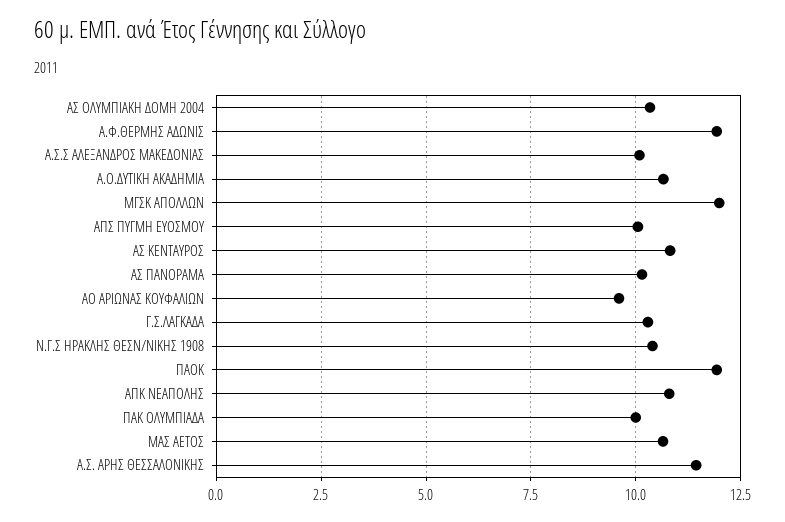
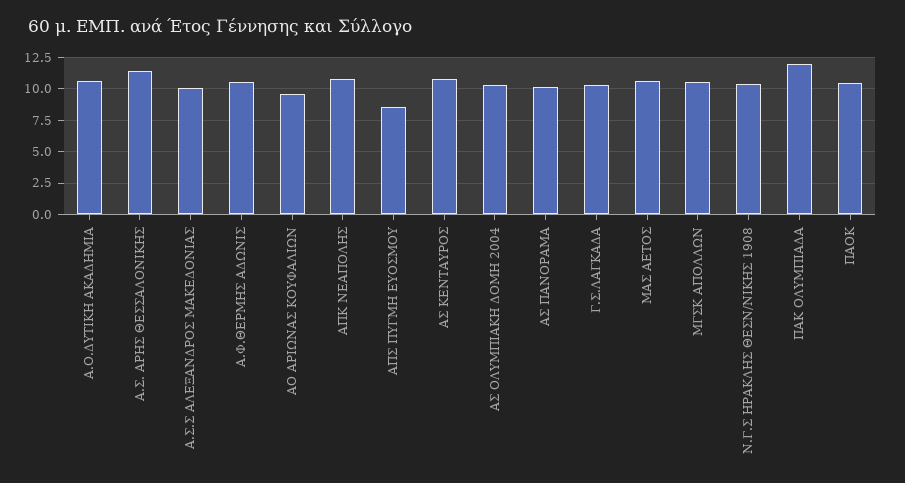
  {
    "ΑΣ ΟΛΥΜΠΙΑΚΗ ΔΟΜΗ 2004": 10.25,
-   "Α.Φ.ΘΕΡΜΗΣ ΑΔΩΝΙΣ": 12,
+   "Α.Φ.ΘΕΡΜΗΣ ΑΔΩΝΙΣ": 10.5,
    "Α.Σ.Σ ΑΛΕΞΑΝΔΡΟΣ ΜΑΚΕΔΟΝΙΑΣ": 10,
    "Α.Ο.ΔΥΤΙΚΗ ΑΚΑΔΗΜΙΑ": 10.75,
-   "ΜΓΣΚ ΑΠΟΛΛΩΝ": 12,
+   "ΜΓΣΚ ΑΠΟΛΛΩΝ": 10.5,
-   "ΑΠΣ ΠΥΓΜΗ ΕΥΟΣΜΟΥ": 10,
+   "ΑΠΣ ΠΥΓΜΗ ΕΥΟΣΜΟΥ": 8.5,
    "ΑΣ ΚΕΝΤΑΥΡΟΣ": 10.75,
    "ΑΣ ΠΑΝΟΡΑΜΑ": 10.25,
    "ΑΟ ΑΡΙΩΝΑΣ ΚΟΥΦΑΛΙΩΝ": 9.5,
    "Γ.Σ.ΛΑΓΚΑΔΑ": 10.25,
    "Ν.Γ.Σ ΗΡΑΚΛΗΣ ΘΕΣΝ/ΝΙΚΗΣ 1908": 10.5,
-   "ΠΑΟΚ": 12,
+   "ΠΑΟΚ": 10.5,
    "ΑΠΚ ΝΕΑΠΟΛΗΣ": 10.75,
-   "ΠΑΚ ΟΛΥΜΠΙΑΔΑ": 10,
+   "ΠΑΚ ΟΛΥΜΠΙΑΔΑ": 12,
    "ΜΑΣ ΑΕΤΟΣ": 10.75,
    "Α.Σ. ΑΡΗΣ ΘΕΣΣΑΛΟΝΙΚΗΣ": 11.5
  }

